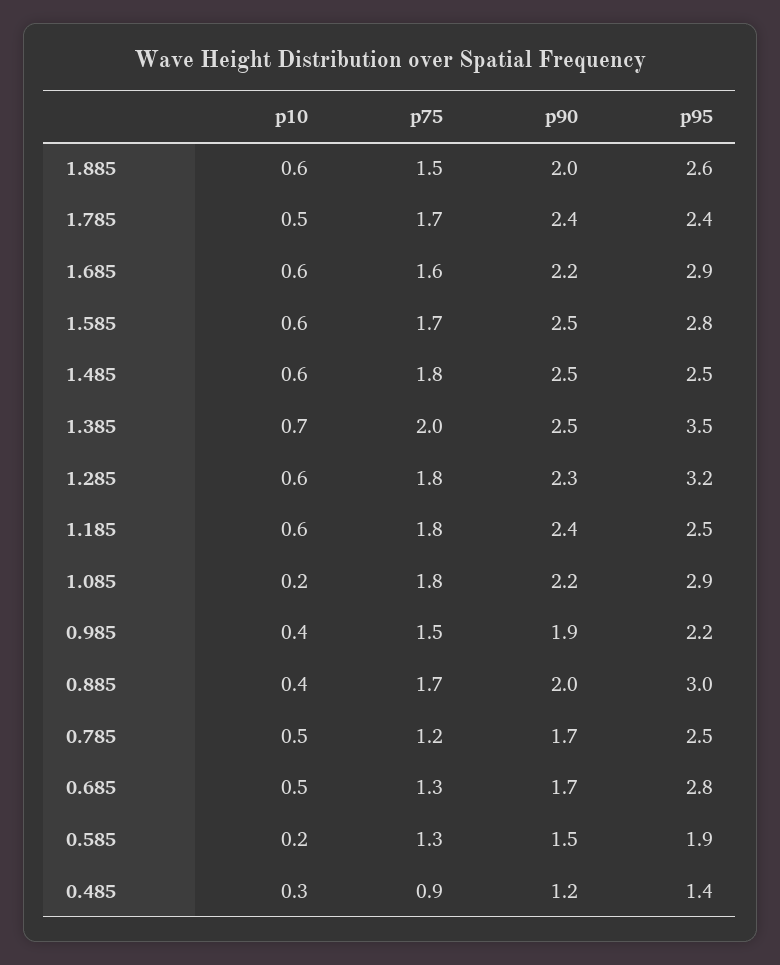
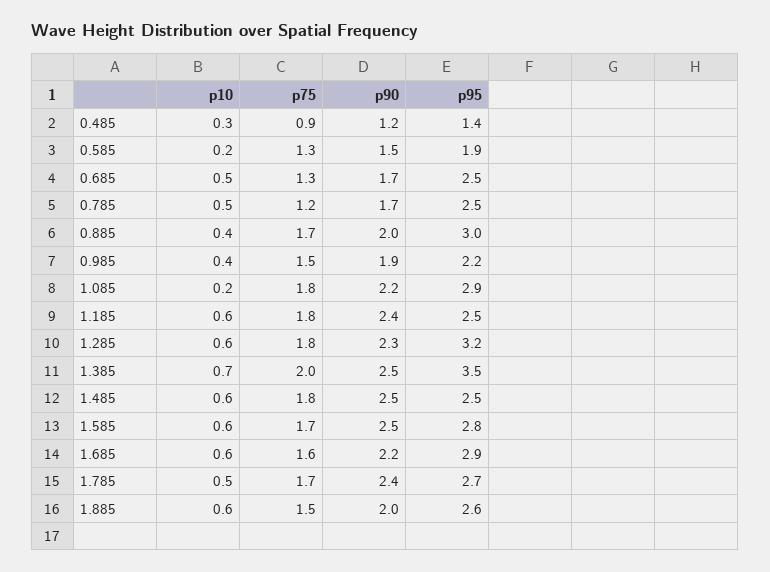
  {
    "p10": {
      "1.885": 0.6,
      "1.785": 0.5,
      "1.685": 0.6,
      "1.585": 0.6,
      "1.485": 0.6,
      "1.385": 0.7,
      "1.285": 0.6,
      "1.185": 0.6,
      "1.085": 0.2,
      "0.985": 0.4,
      "0.885": 0.4,
      "0.785": 0.5,
      "0.685": 0.5,
      "0.585": 0.2,
      "0.485": 0.3
    },
    "p75": {
      "1.885": 1.5,
      "1.785": 1.7,
      "1.685": 1.6,
      "1.585": 1.7,
      "1.485": 1.8,
      "1.385": 2,
      "1.285": 1.8,
      "1.185": 1.8,
      "1.085": 1.8,
      "0.985": 1.5,
      "0.885": 1.7,
      "0.785": 1.2,
      "0.685": 1.3,
      "0.585": 1.3,
      "0.485": 0.9
    },
    "p90": {
      "1.885": 2,
      "1.785": 2.4,
      "1.685": 2.2,
      "1.585": 2.5,
      "1.485": 2.5,
      "1.385": 2.5,
      "1.285": 2.3,
      "1.185": 2.4,
      "1.085": 2.2,
      "0.985": 1.9,
      "0.885": 2,
      "0.785": 1.7,
      "0.685": 1.7,
      "0.585": 1.5,
      "0.485": 1.2
    },
    "p95": {
      "1.885": 2.6,
-     "1.785": 2.4,
+     "1.785": 2.7,
      "1.685": 2.9,
      "1.585": 2.8,
      "1.485": 2.5,
      "1.385": 3.5,
      "1.285": 3.2,
      "1.185": 2.5,
      "1.085": 2.9,
      "0.985": 2.2,
      "0.885": 3,
      "0.785": 2.5,
-     "0.685": 2.8,
+     "0.685": 2.5,
      "0.585": 1.9,
      "0.485": 1.4
    }
  }

